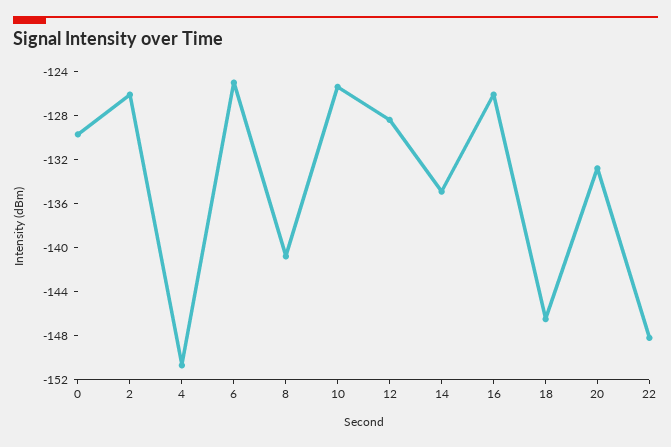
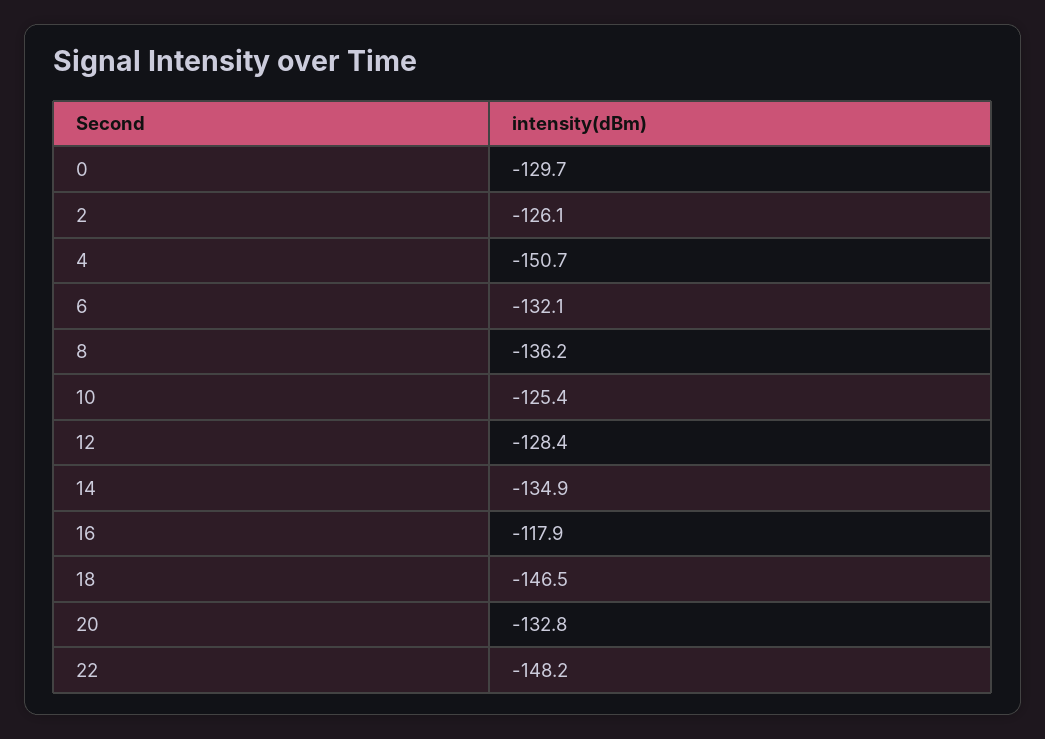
  {
    "0": -129.7,
    "2": -126.1,
    "4": -150.7,
-   "6": -125,
+   "6": -132.1,
-   "8": -141,
+   "8": -136.2,
    "10": -125.4,
    "12": -128.4,
    "14": -134.9,
-   "16": -126,
+   "16": -117.9,
    "18": -146.5,
    "20": -132.8,
    "22": -148.2
  }

